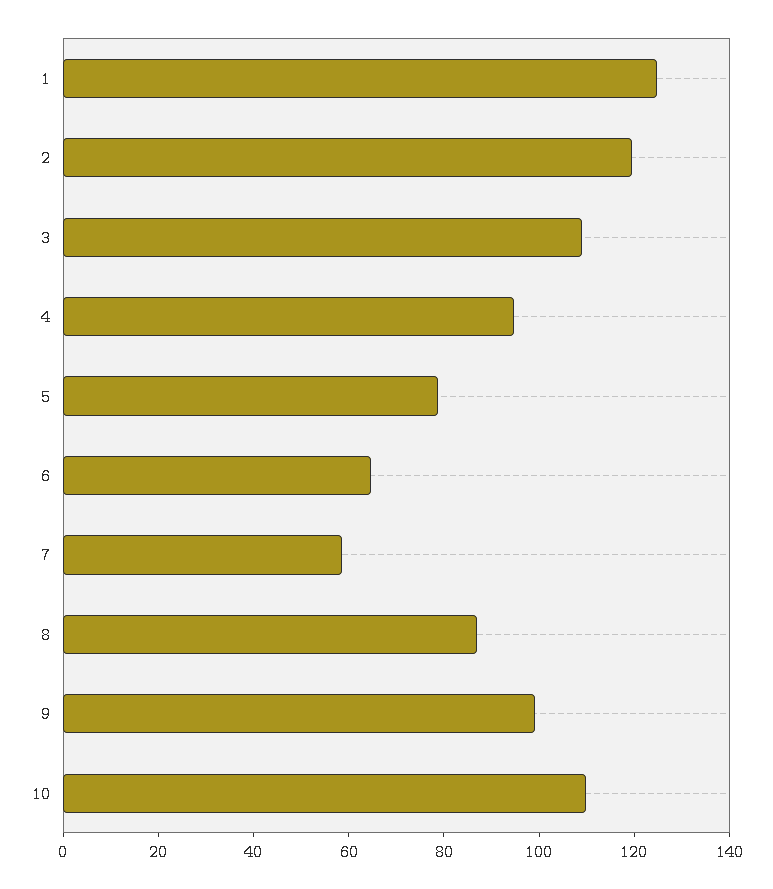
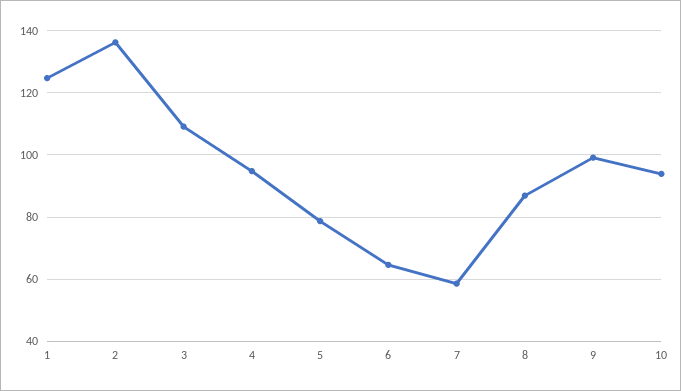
  {
    "1": 124,
-   "2": 120,
+   "2": 136,
    "3": 110,
    "4": 94,
    "5": 78,
    "6": 64,
    "7": 58,
    "8": 86,
    "9": 100,
-   "10": 110
+   "10": 94
  }

